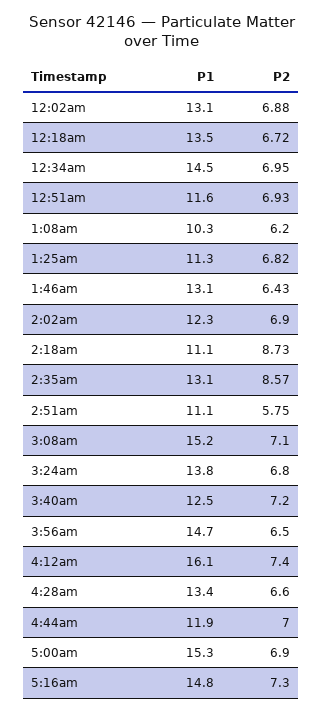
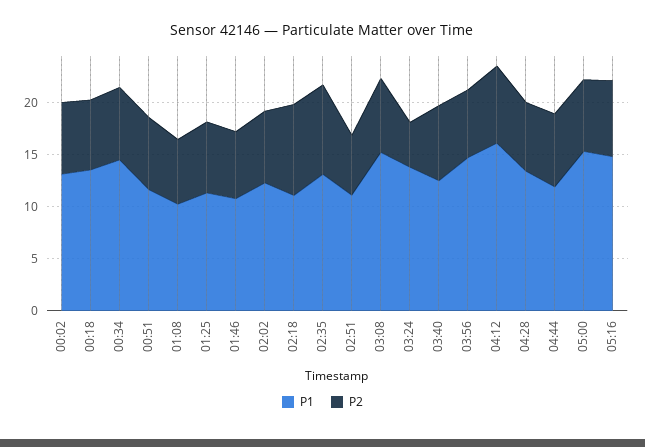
  {
    "P1": {
      "12:02am": 13.1,
      "12:18am": 13.5,
      "12:34am": 14.5,
      "12:51am": 11.6,
      "1:08am": 10.3,
      "1:25am": 11.3,
-     "1:46am": 13.1,
+     "1:46am": 11,
      "2:02am": 12.3,
      "2:18am": 11.1,
      "2:35am": 13.1,
      "2:51am": 11.1,
      "3:08am": 15.2,
      "3:24am": 13.8,
      "3:40am": 12.5,
      "3:56am": 14.7,
      "4:12am": 16.1,
      "4:28am": 13.4,
      "4:44am": 11.9,
      "5:00am": 15.3,
      "5:16am": 14.8
    },
    "P2": {
      "12:02am": 6.88,
      "12:18am": 6.72,
      "12:34am": 6.95,
      "12:51am": 6.93,
      "1:08am": 6.2,
      "1:25am": 6.82,
      "1:46am": 6.43,
      "2:02am": 6.9,
      "2:18am": 8.73,
      "2:35am": 8.57,
      "2:51am": 5.75,
      "3:08am": 7.1,
-     "3:24am": 6.8,
+     "3:24am": 4,
      "3:40am": 7.2,
      "3:56am": 6.5,
      "4:12am": 7.4,
      "4:28am": 6.6,
      "4:44am": 7,
      "5:00am": 6.9,
      "5:16am": 7.3
    }
  }

